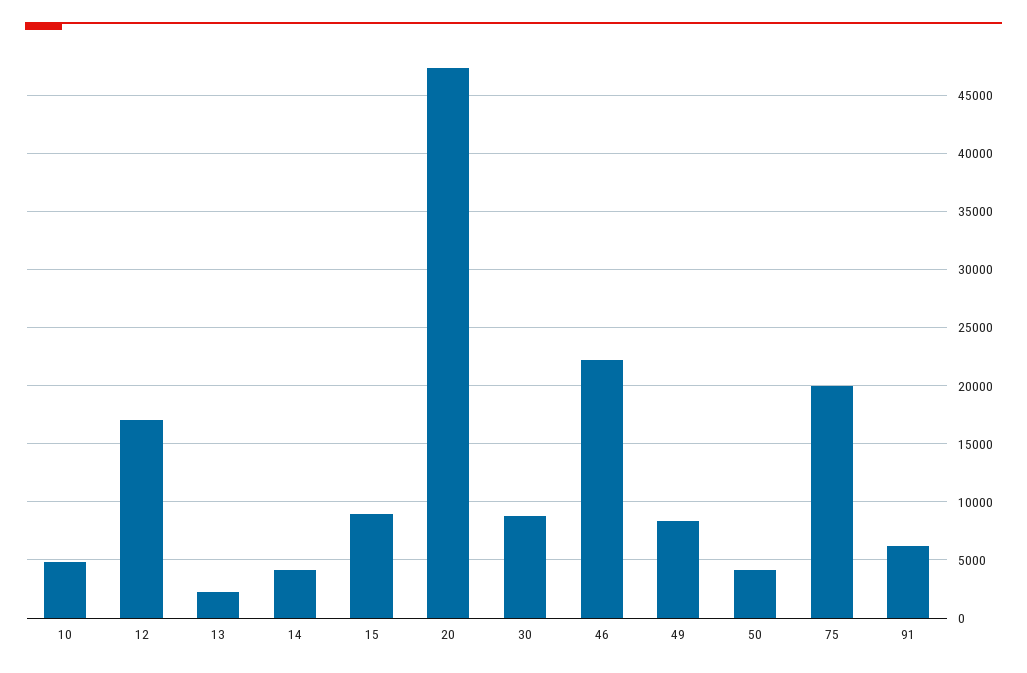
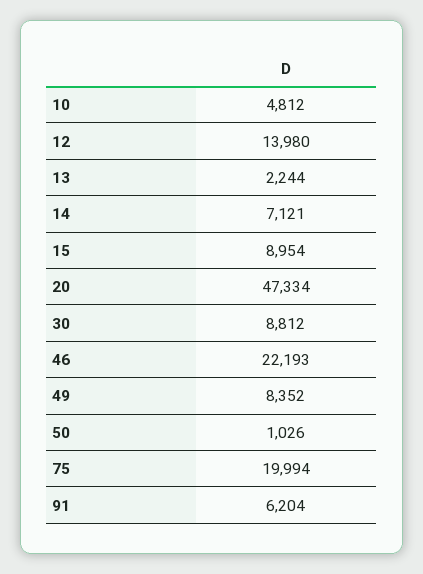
  {
    "10": 4812,
-   "12": 17000,
+   "12": 13980,
    "13": 2244,
-   "14": 4000,
+   "14": 7121,
    "15": 8954,
    "20": 47334,
    "30": 8812,
    "46": 22193,
    "49": 8352,
-   "50": 4000,
+   "50": 1026,
    "75": 19994,
    "91": 6204
  }

